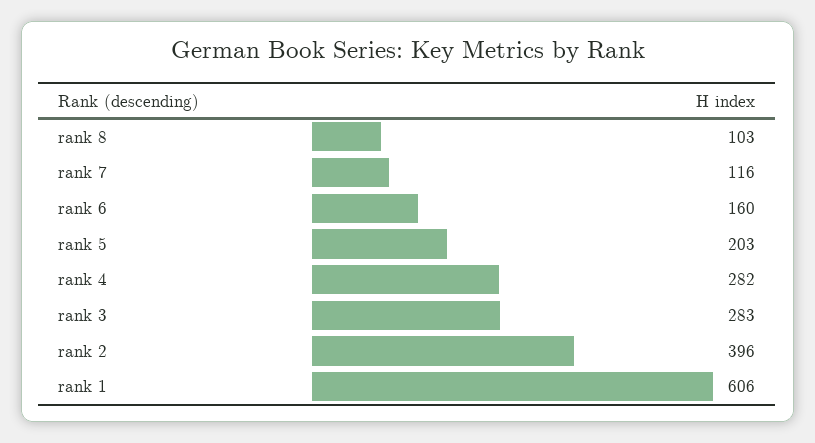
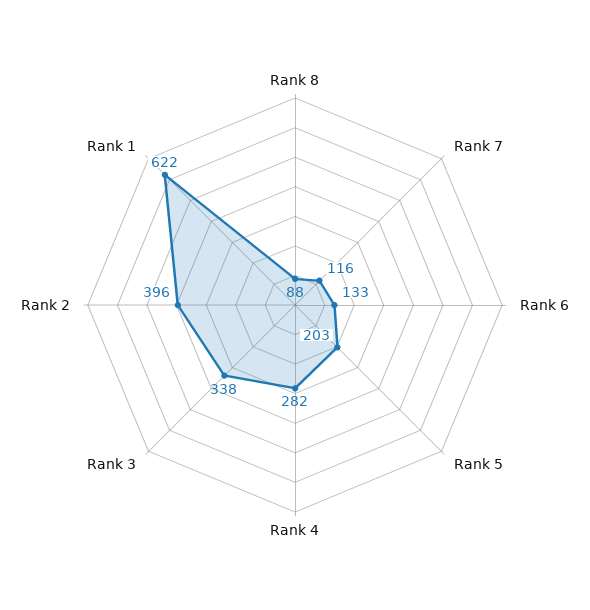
  {
-   "rank 8": 103,
+   "rank 8": 88,
    "rank 7": 116,
-   "rank 6": 160,
+   "rank 6": 133,
    "rank 5": 203,
    "rank 4": 282,
-   "rank 3": 283,
+   "rank 3": 338,
    "rank 2": 396,
-   "rank 1": 606
+   "rank 1": 622
  }

